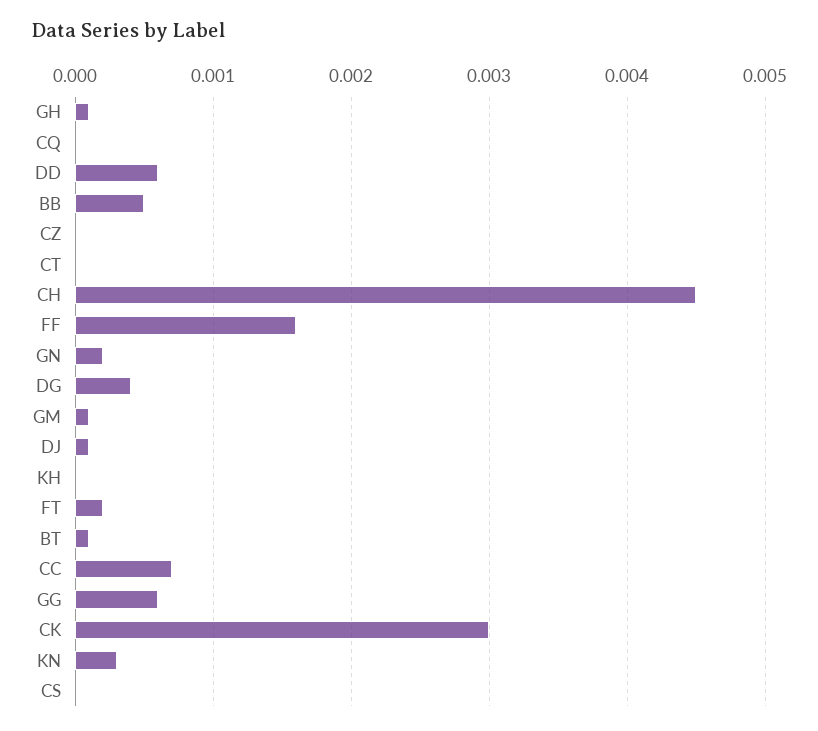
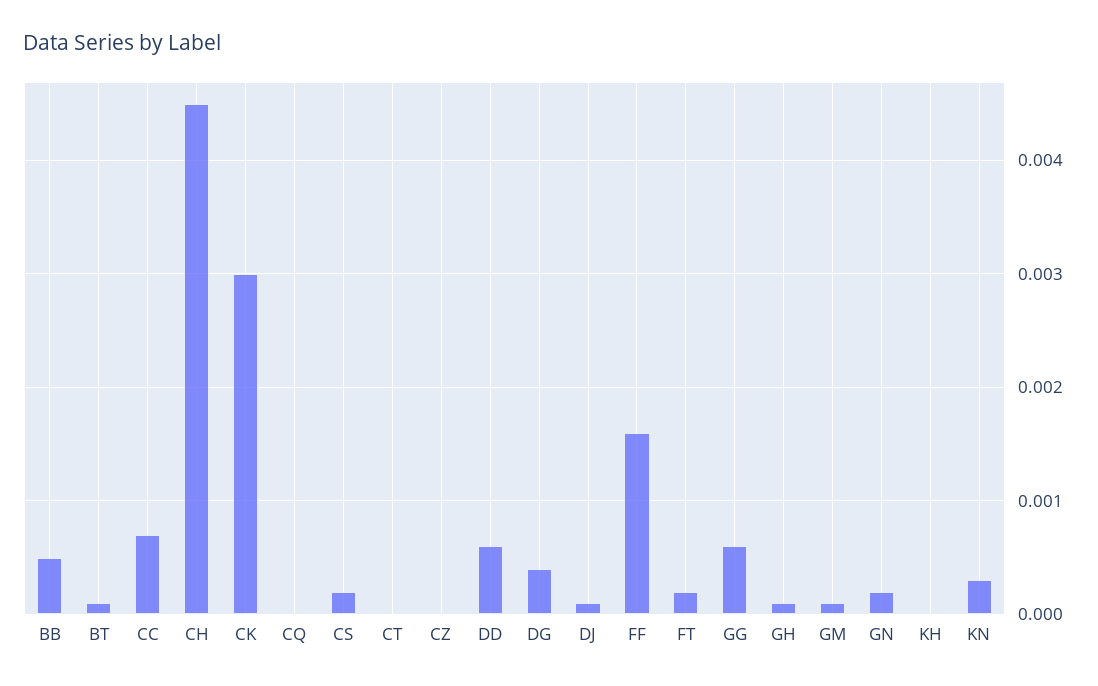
  {
    "GH": 0.0001,
    "CQ": 0,
    "DD": 0.0006,
    "BB": 0.0005,
    "CZ": 0,
    "CT": 0,
    "CH": 0.0045,
    "FF": 0.0016,
    "GN": 0.0002,
    "DG": 0.0004,
    "GM": 0.0001,
    "DJ": 0.0001,
    "KH": 0,
    "FT": 0.0002,
    "BT": 0.0001,
    "CC": 0.0007,
    "GG": 0.0006,
    "CK": 0.003,
    "KN": 0.0003,
-   "CS": 0
+   "CS": 0.0002
  }

